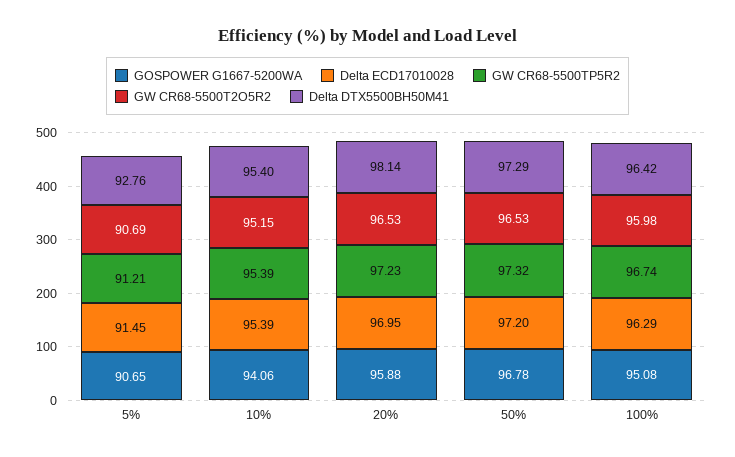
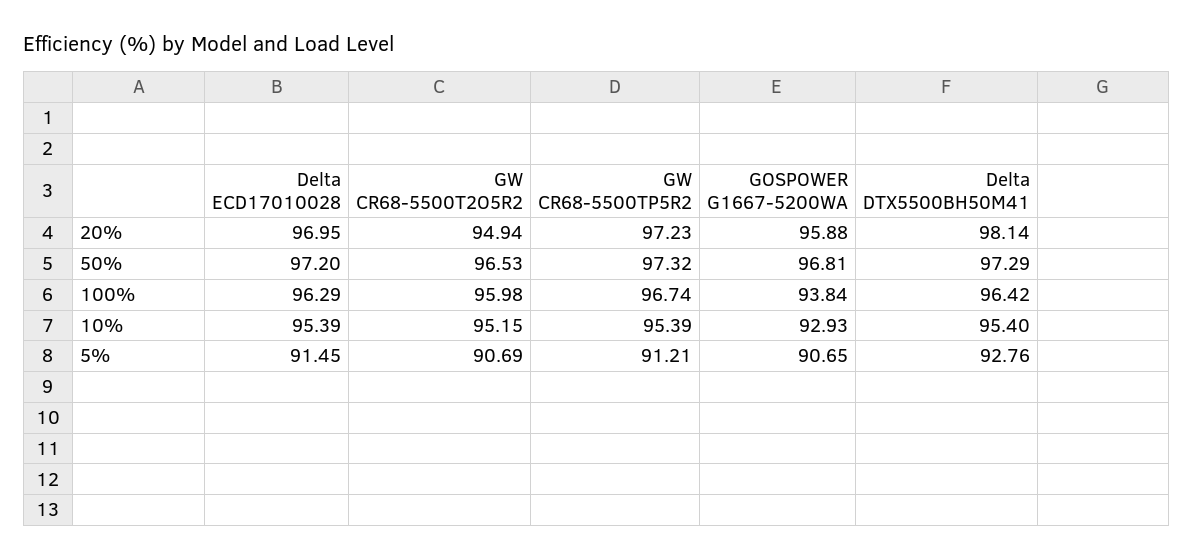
  {
    "GOSPOWER G1667-5200WA": {
      "5%": 90.65,
-     "10%": 94.06,
+     "10%": 92.93,
      "20%": 95.88,
-     "50%": 96.78,
+     "50%": 96.81,
-     "100%": 95.08
+     "100%": 93.84
    },
    "Delta ECD17010028": {
      "5%": 91.45,
      "10%": 95.39,
      "20%": 96.95,
      "50%": 97.2,
      "100%": 96.29
    },
    "GW CR68-5500TP5R2": {
      "5%": 91.21,
      "10%": 95.39,
      "20%": 97.23,
      "50%": 97.32,
      "100%": 96.74
    },
    "GW CR68-5500T2O5R2": {
      "5%": 90.69,
      "10%": 95.15,
-     "20%": 96.53,
+     "20%": 94.94,
      "50%": 96.53,
      "100%": 95.98
    },
    "Delta DTX5500BH50M41": {
      "5%": 92.76,
      "10%": 95.4,
      "20%": 98.14,
      "50%": 97.29,
      "100%": 96.42
    }
  }

